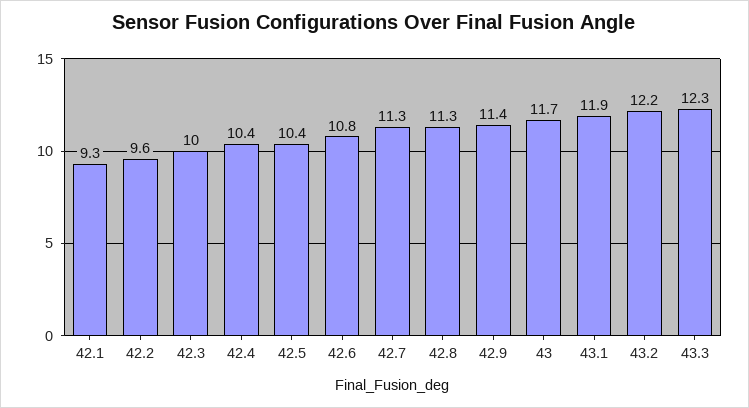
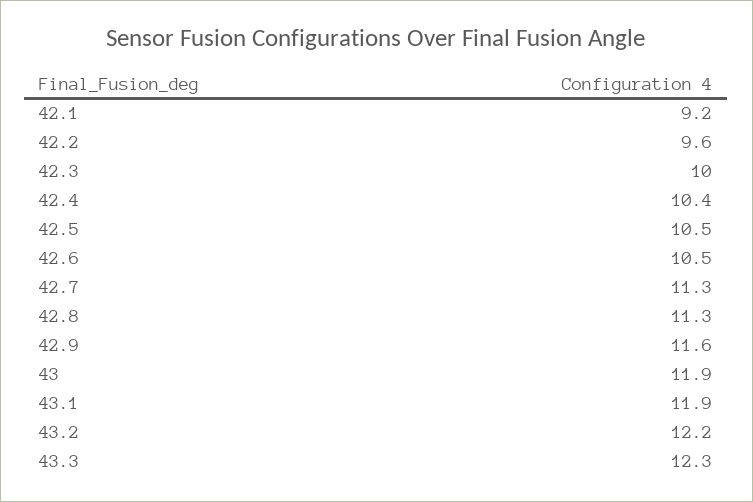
  {
-   "42.1": 9.3,
+   "42.1": 9.2,
    "42.2": 9.6,
    "42.3": 10,
    "42.4": 10.4,
-   "42.5": 10.4,
+   "42.5": 10.5,
-   "42.6": 10.8,
+   "42.6": 10.5,
    "42.7": 11.3,
    "42.8": 11.3,
-   "42.9": 11.4,
+   "42.9": 11.6,
-   "43": 11.7,
+   "43": 11.9,
    "43.1": 11.9,
    "43.2": 12.2,
    "43.3": 12.3
  }

